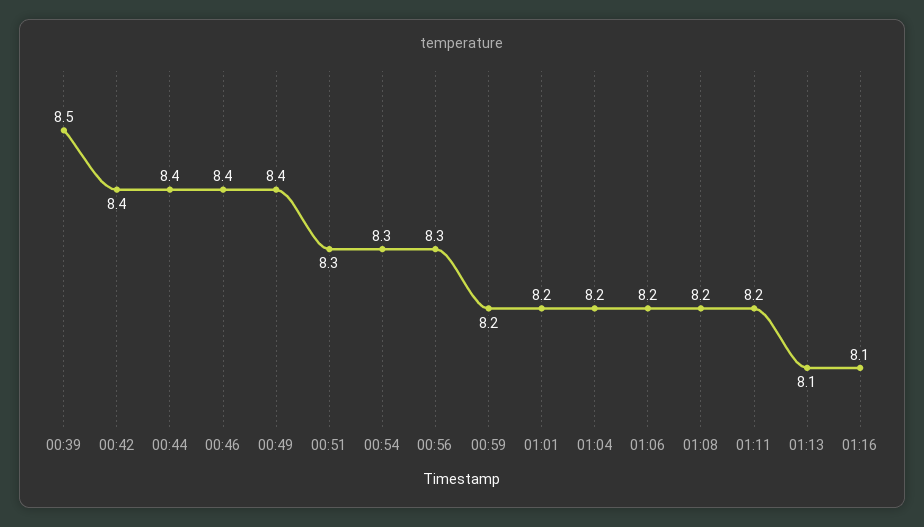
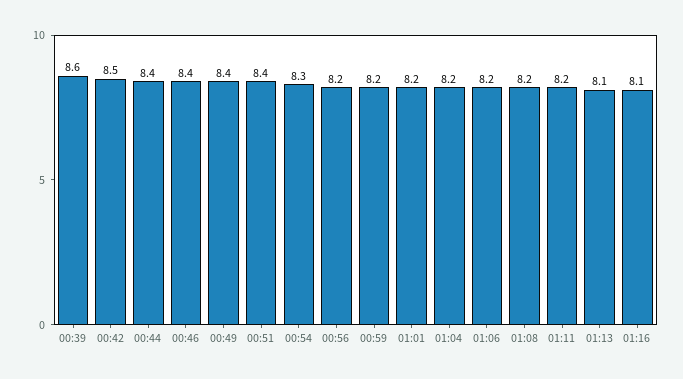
  {
-   "00:39": 8.5,
+   "00:39": 8.6,
-   "00:42": 8.4,
+   "00:42": 8.5,
    "00:44": 8.4,
    "00:46": 8.4,
    "00:49": 8.4,
-   "00:51": 8.3,
+   "00:51": 8.4,
    "00:54": 8.3,
-   "00:56": 8.3,
+   "00:56": 8.2,
    "00:59": 8.2,
    "01:01": 8.2,
    "01:04": 8.2,
    "01:06": 8.2,
    "01:08": 8.2,
    "01:11": 8.2,
    "01:13": 8.1,
    "01:16": 8.1
  }

